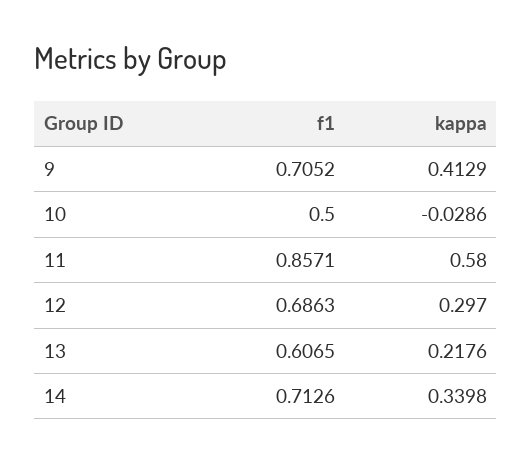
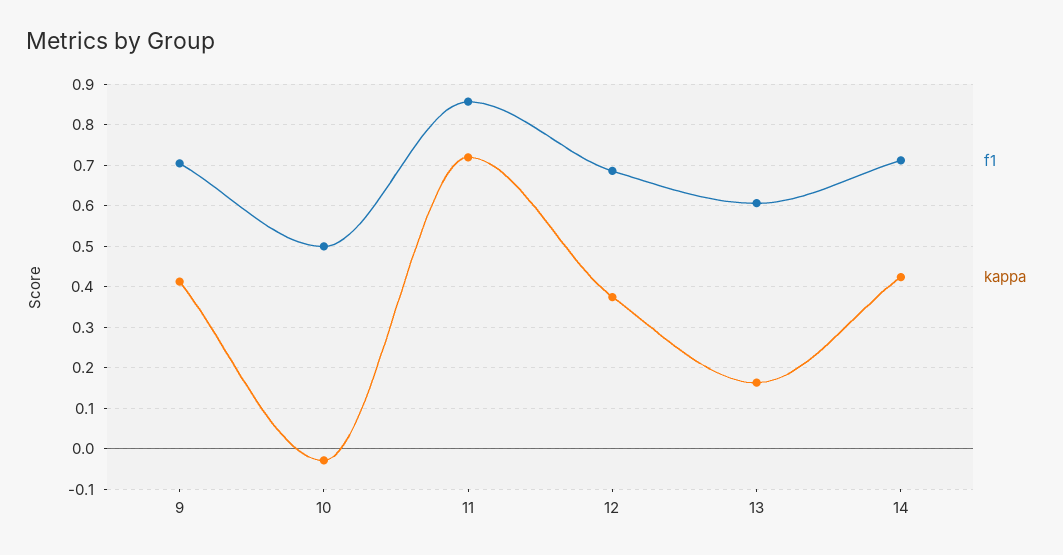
  {
    "f1": {
      "9": 0.7052,
      "10": 0.5,
      "11": 0.8571,
      "12": 0.6863,
      "13": 0.6065,
      "14": 0.7126
    },
    "kappa": {
      "9": 0.4129,
      "10": -0.0286,
-     "11": 0.58,
+     "11": 0.72,
-     "12": 0.297,
+     "12": 0.38,
-     "13": 0.2176,
+     "13": 0.16,
-     "14": 0.3398
+     "14": 0.42
    }
  }

